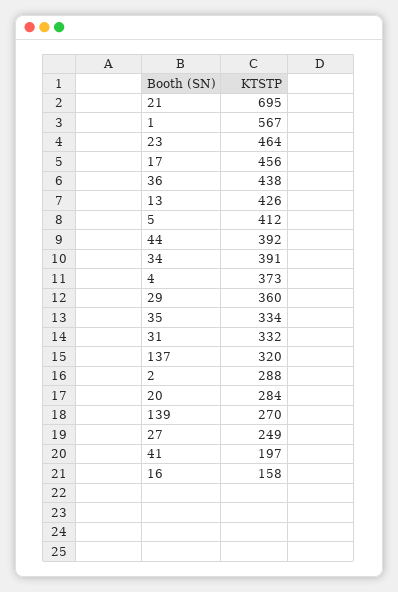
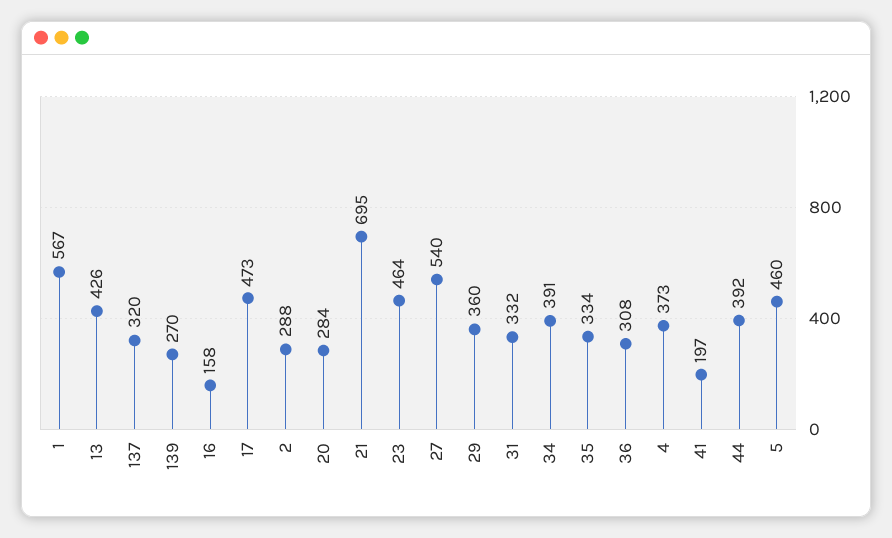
  {
    "21": 695,
    "1": 567,
    "23": 464,
-   "17": 456,
+   "17": 473,
-   "36": 438,
+   "36": 308,
    "13": 426,
-   "5": 412,
+   "5": 460,
    "44": 392,
    "34": 391,
    "4": 373,
    "29": 360,
    "35": 334,
    "31": 332,
    "137": 320,
    "2": 288,
    "20": 284,
    "139": 270,
-   "27": 249,
+   "27": 540,
    "41": 197,
    "16": 158
  }

